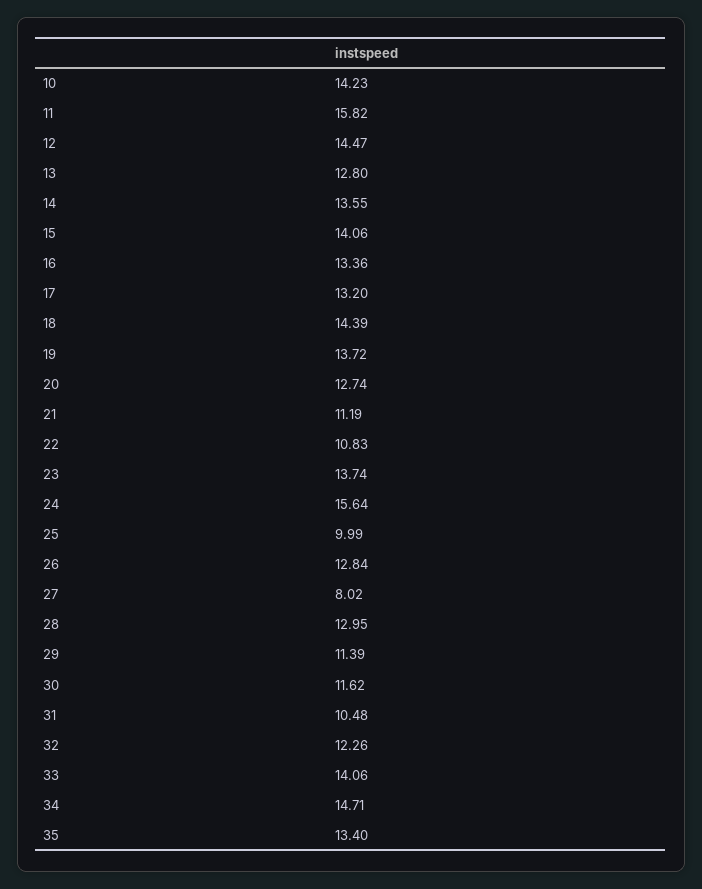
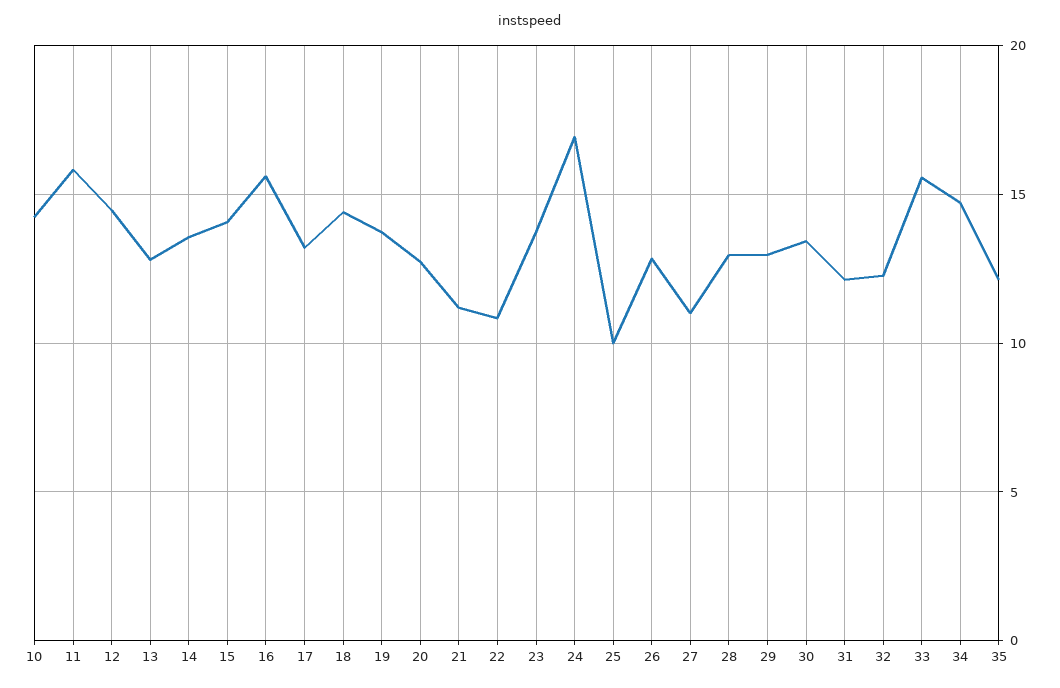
  {
    "10": 14.23,
    "11": 15.82,
    "12": 14.47,
    "13": 12.8,
    "14": 13.55,
    "15": 14.06,
-   "16": 13.36,
+   "16": 15.5,
    "17": 13.2,
    "18": 14.39,
    "19": 13.72,
    "20": 12.74,
    "21": 11.19,
    "22": 10.83,
    "23": 13.74,
-   "24": 15.64,
+   "24": 17,
    "25": 9.99,
    "26": 12.84,
-   "27": 8.02,
+   "27": 11,
    "28": 12.95,
-   "29": 11.39,
+   "29": 13,
-   "30": 11.62,
+   "30": 13.5,
-   "31": 10.48,
+   "31": 12,
    "32": 12.26,
-   "33": 14.06,
+   "33": 15.5,
    "34": 14.71,
-   "35": 13.4
+   "35": 12
  }

